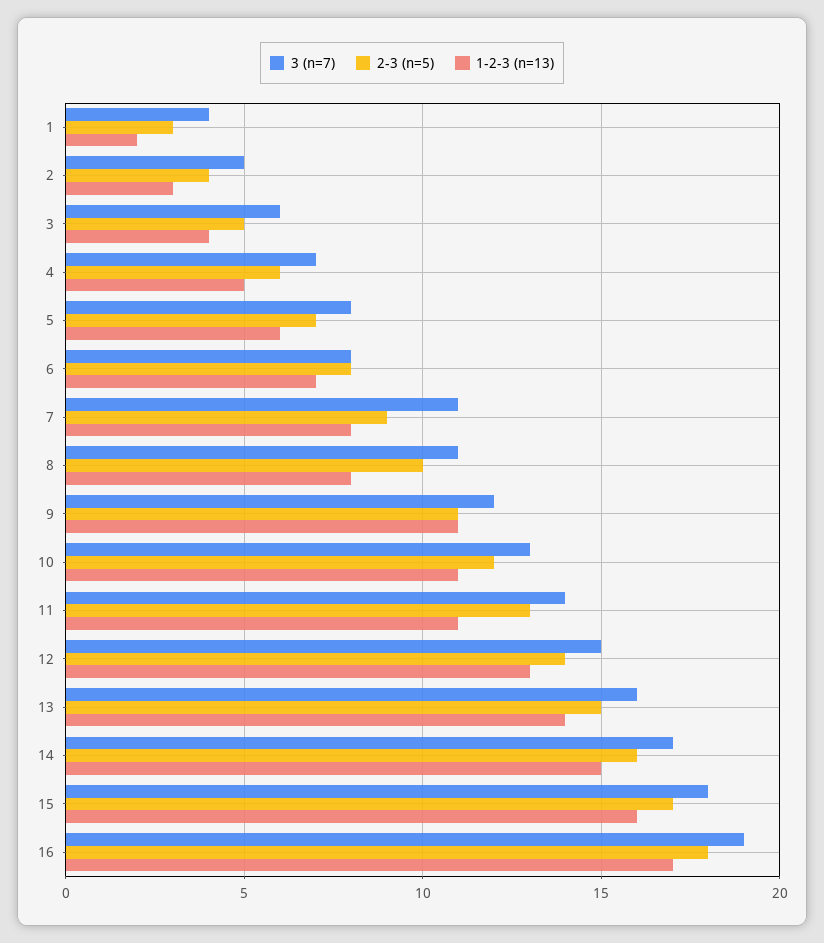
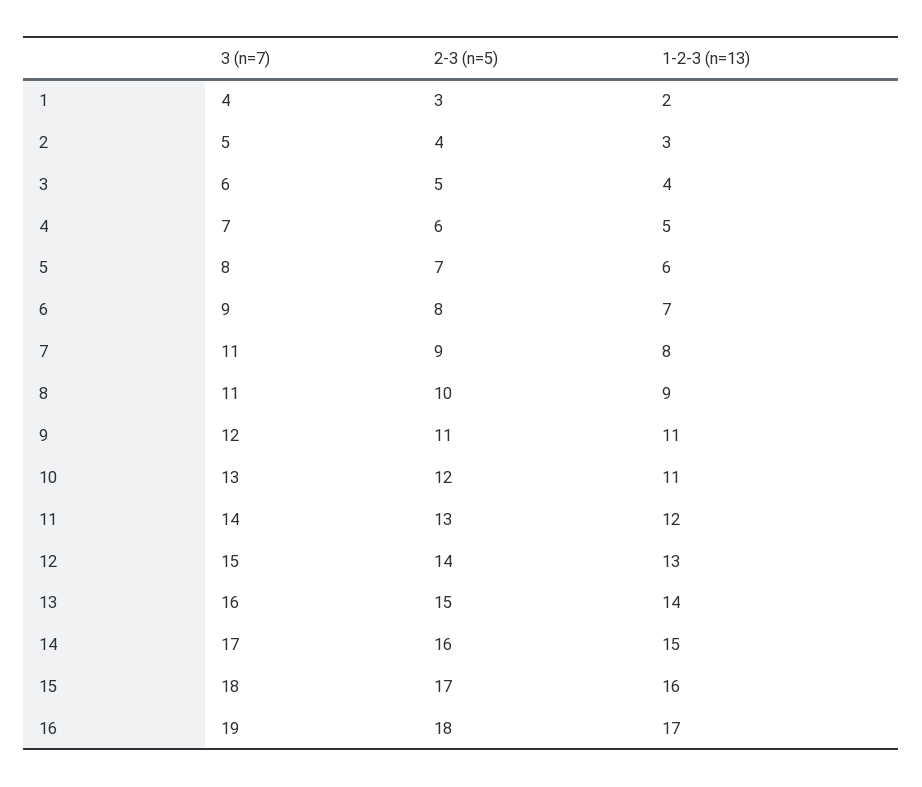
  {
    "3 (n=7)": {
      "1": 4,
      "2": 5,
      "3": 6,
      "4": 7,
      "5": 8,
-     "6": 8,
+     "6": 9,
      "7": 11,
      "8": 11,
      "9": 12,
      "10": 13,
      "11": 14,
      "12": 15,
      "13": 16,
      "14": 17,
      "15": 18,
      "16": 19
    },
    "2-3 (n=5)": {
      "1": 3,
      "2": 4,
      "3": 5,
      "4": 6,
      "5": 7,
      "6": 8,
      "7": 9,
      "8": 10,
      "9": 11,
      "10": 12,
      "11": 13,
      "12": 14,
      "13": 15,
      "14": 16,
      "15": 17,
      "16": 18
    },
    "1-2-3 (n=13)": {
      "1": 2,
      "2": 3,
      "3": 4,
      "4": 5,
      "5": 6,
      "6": 7,
      "7": 8,
-     "8": 8,
+     "8": 9,
      "9": 11,
      "10": 11,
-     "11": 11,
+     "11": 12,
      "12": 13,
      "13": 14,
      "14": 15,
      "15": 16,
      "16": 17
    }
  }

